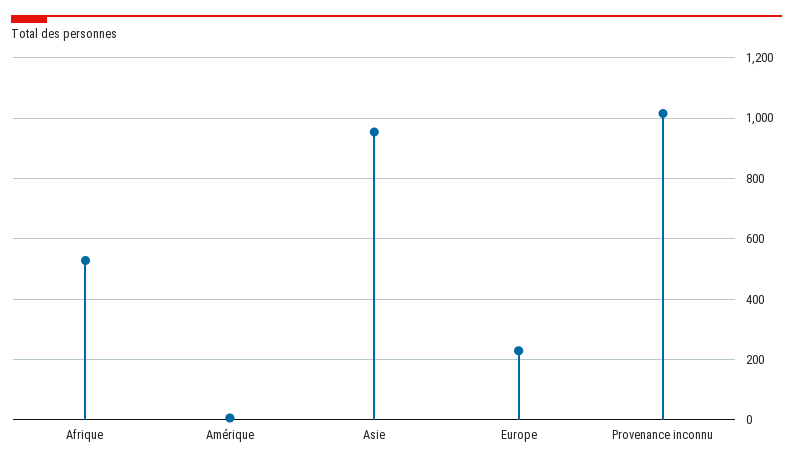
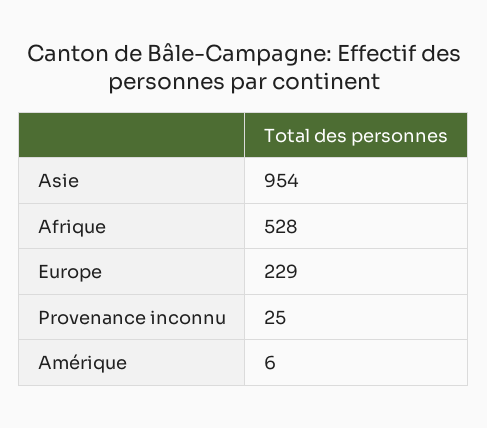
  {
    "Afrique": 528,
    "Amérique": 6,
    "Asie": 954,
    "Europe": 229,
-   "Provenance inconnu": 1020
+   "Provenance inconnu": 25
  }

